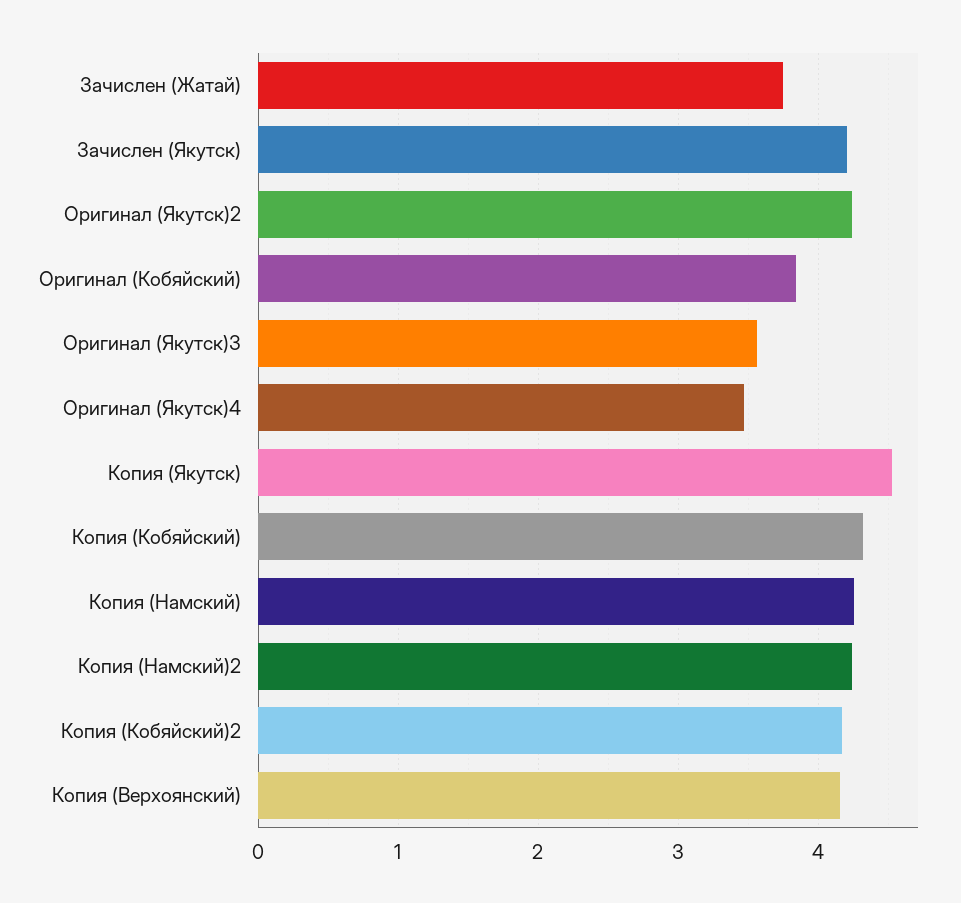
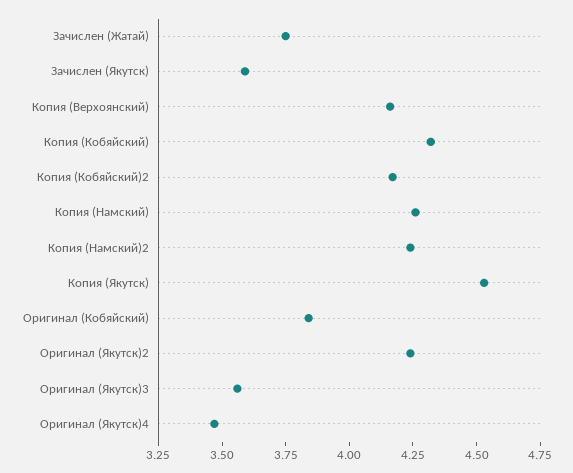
  {
    "Зачислен (Жатай)": 3.75,
-   "Зачислен (Якутск)": 4.2,
+   "Зачислен (Якутск)": 3.6,
    "Оригинал (Якутск)2": 4.25,
    "Оригинал (Кобяйский)": 3.85,
    "Оригинал (Якутск)3": 3.55,
    "Оригинал (Якутск)4": 3.45,
    "Копия (Якутск)": 4.55,
    "Копия (Кобяйский)": 4.3,
    "Копия (Намский)": 4.25,
    "Копия (Намский)2": 4.25,
    "Копия (Кобяйский)2": 4.15,
    "Копия (Верхоянский)": 4.15
  }

